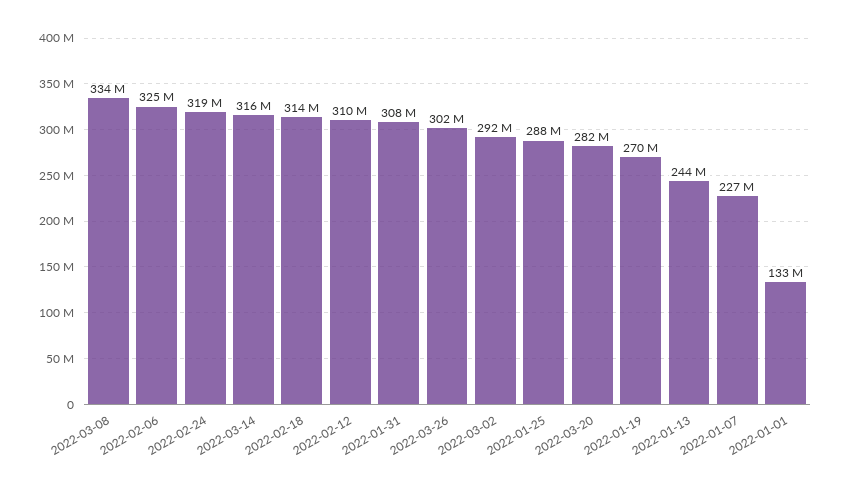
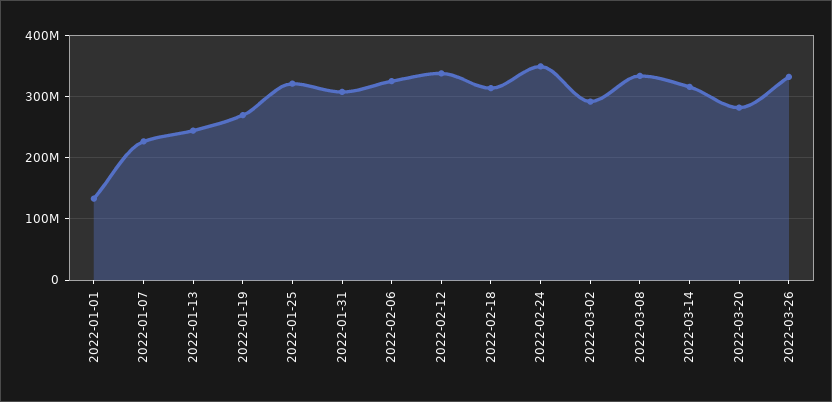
  {
    "2022-03-08": 334000000,
    "2022-02-06": 325000000,
-   "2022-02-24": 319000000,
+   "2022-02-24": 350000000,
    "2022-03-14": 316000000,
    "2022-02-18": 314000000,
-   "2022-02-12": 310000000,
+   "2022-02-12": 340000000,
    "2022-01-31": 308000000,
-   "2022-03-26": 302000000,
+   "2022-03-26": 330000000,
    "2022-03-02": 292000000,
-   "2022-01-25": 288000000,
+   "2022-01-25": 320000000,
    "2022-03-20": 282000000,
    "2022-01-19": 270000000,
    "2022-01-13": 244000000,
    "2022-01-07": 227000000,
    "2022-01-01": 133000000
  }

